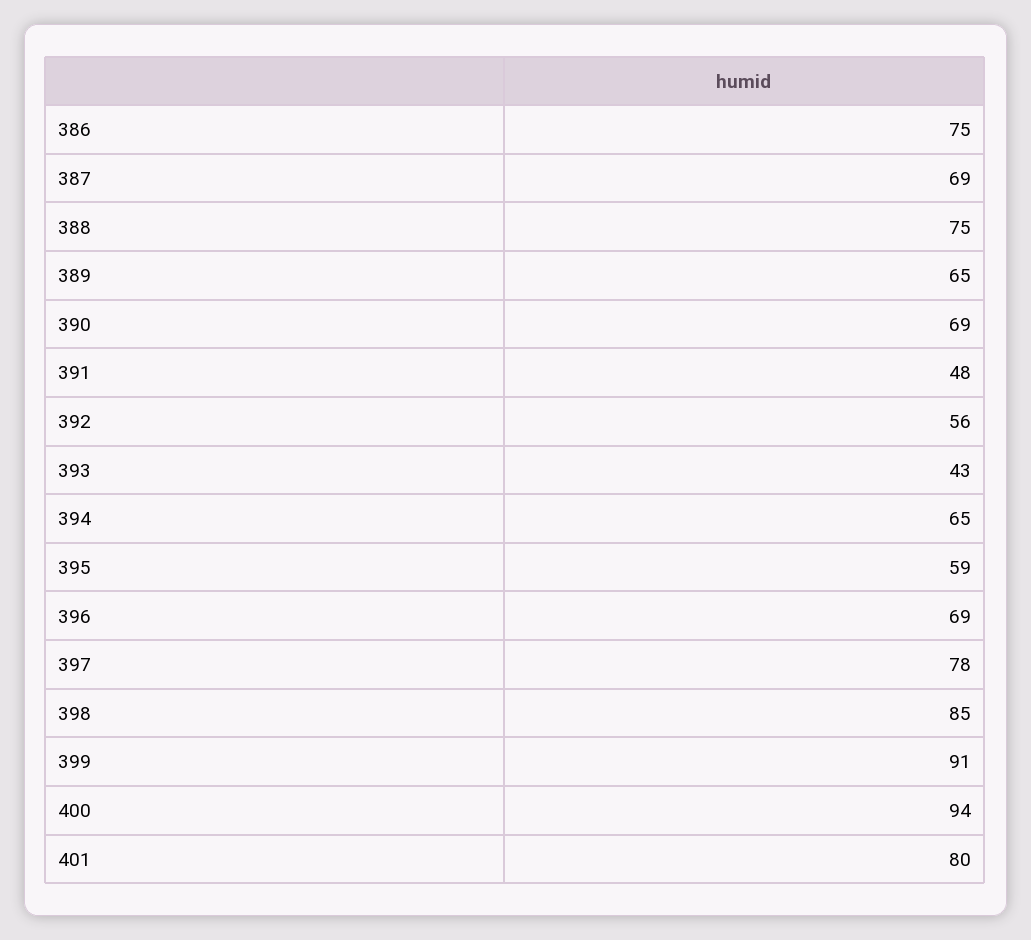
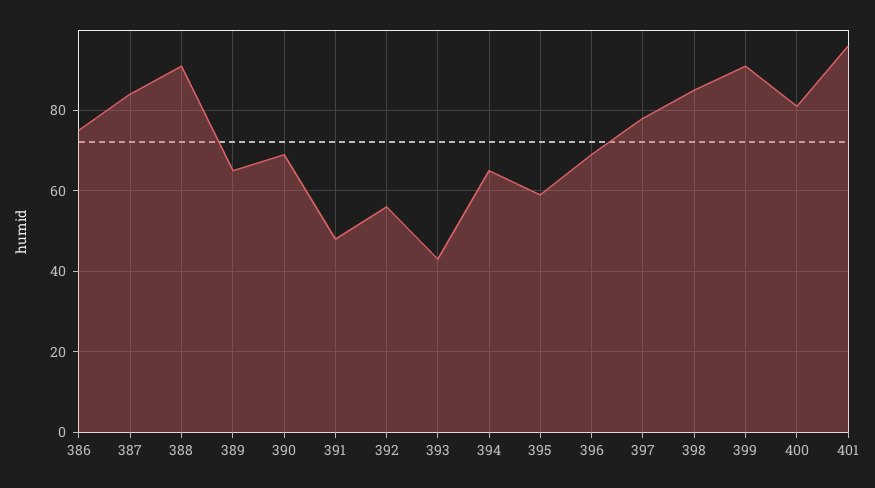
  {
    "386": 75,
-   "387": 69,
+   "387": 85,
-   "388": 75,
+   "388": 90,
    "389": 65,
    "390": 69,
    "391": 48,
    "392": 56,
    "393": 43,
    "394": 65,
    "395": 59,
    "396": 69,
    "397": 78,
    "398": 85,
    "399": 91,
-   "400": 94,
+   "400": 80,
-   "401": 80
+   "401": 95
  }

